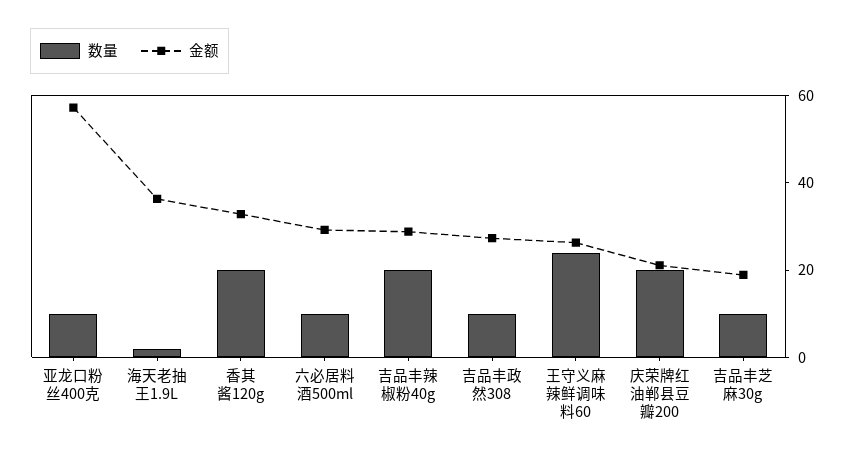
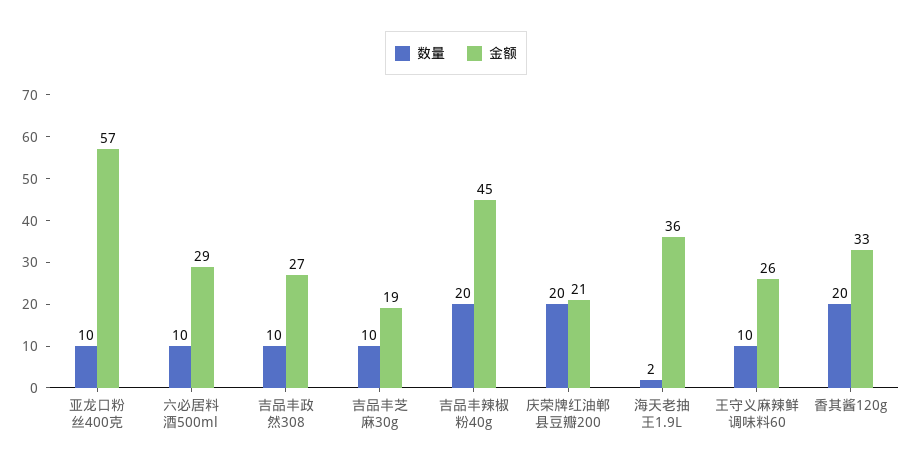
  {
    "数量": {
      "亚龙口粉丝400克": 10,
      "海天老抽王1.9L": 2,
      "香其酱120g": 20,
      "六必居料酒500ml": 10,
      "吉品丰辣椒粉40g": 20,
      "吉品丰政然308": 10,
-     "王守义麻辣鲜调味料60": 25,
+     "王守义麻辣鲜调味料60": 10,
      "庆荣牌红油郸县豆瓣200": 20,
      "吉品丰芝麻30g": 10
    },
    "金额": {
      "亚龙口粉丝400克": 57,
      "海天老抽王1.9L": 36,
      "香其酱120g": 33,
      "六必居料酒500ml": 29,
-     "吉品丰辣椒粉40g": 30,
+     "吉品丰辣椒粉40g": 45,
      "吉品丰政然308": 27,
      "王守义麻辣鲜调味料60": 26,
      "庆荣牌红油郸县豆瓣200": 21,
      "吉品丰芝麻30g": 19
    }
  }

